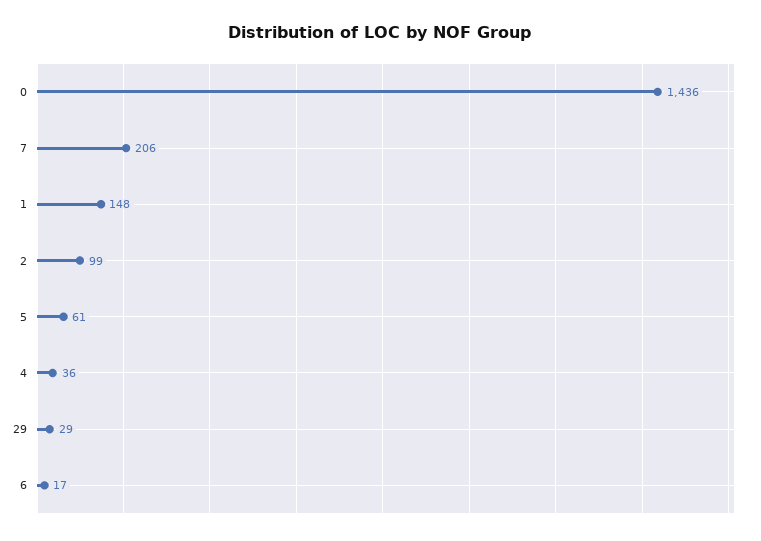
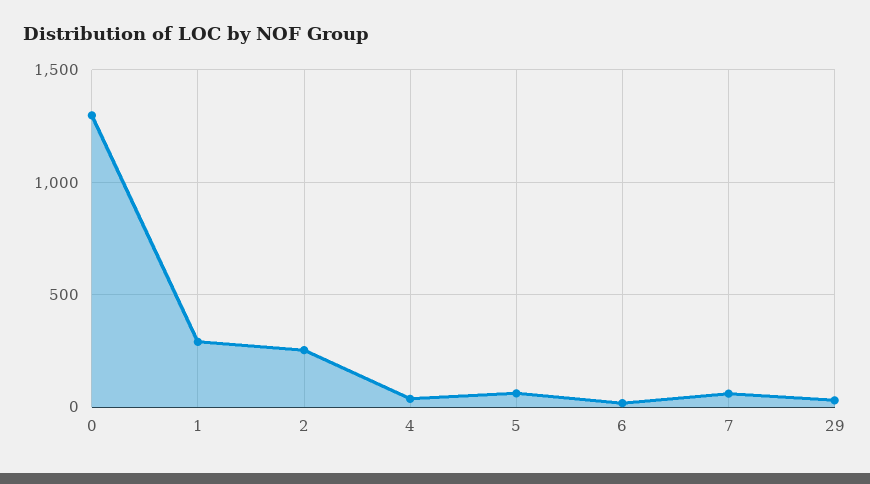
  {
-   "0": 1436,
+   "0": 1300,
-   "7": 206,
+   "7": 50,
-   "1": 148,
+   "1": 300,
-   "2": 99,
+   "2": 250,
    "5": 61,
    "4": 36,
    "29": 29,
    "6": 17
  }

